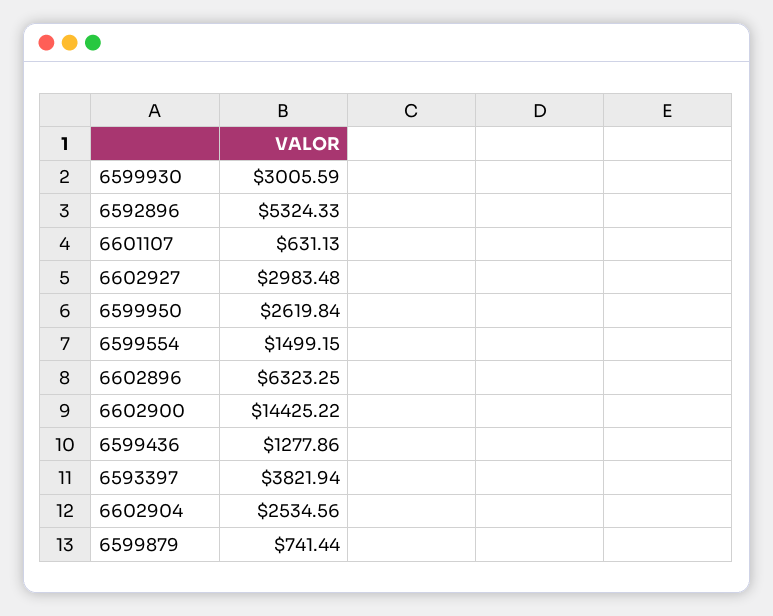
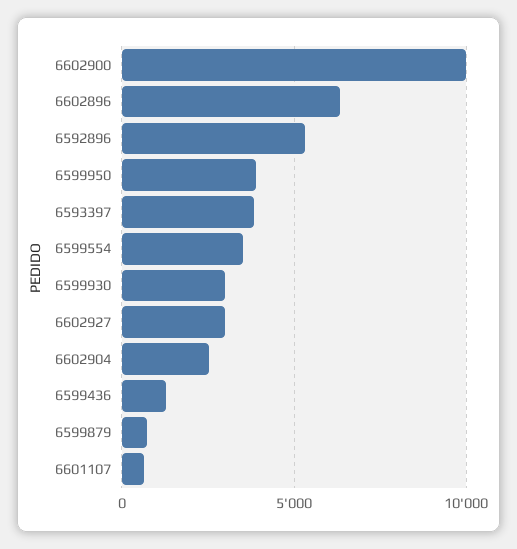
  {
    "6599930": 3005.59,
    "6592896": 5324.33,
    "6601107": 631.13,
    "6602927": 2983.48,
-   "6599950": 2619.84,
+   "6599950": 4000,
-   "6599554": 1499.15,
+   "6599554": 3500,
    "6602896": 6323.25,
-   "6602900": 14425.22,
+   "6602900": 10000,
    "6599436": 1277.86,
    "6593397": 3821.94,
    "6602904": 2534.56,
    "6599879": 741.44
  }

